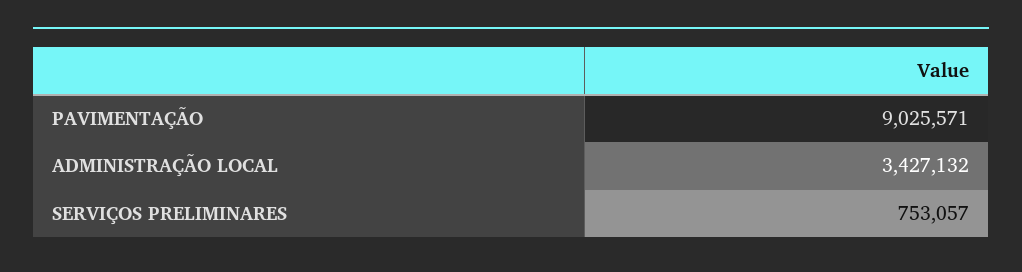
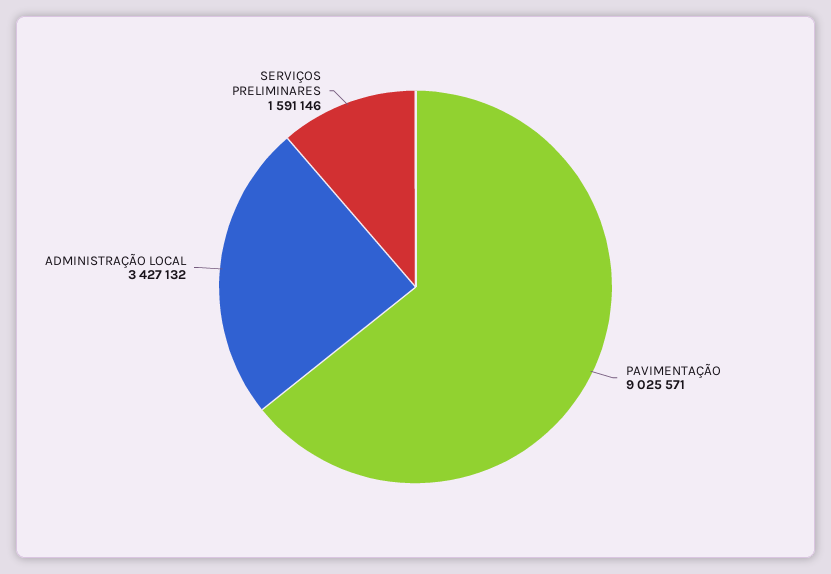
  {
    "PAVIMENTAÇÃO": 9025571,
    "ADMINISTRAÇÃO LOCAL": 3427132,
-   "SERVIÇOS PRELIMINARES": 753057
+   "SERVIÇOS PRELIMINARES": 1591146
  }

